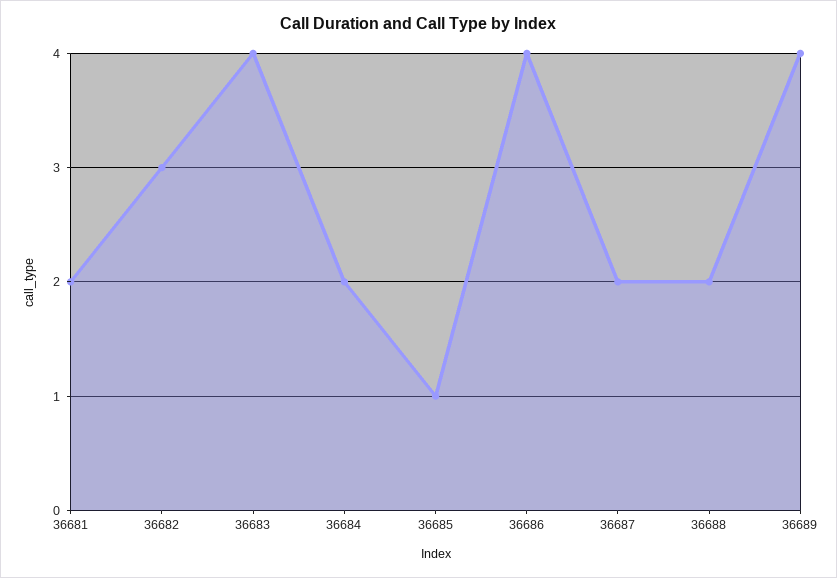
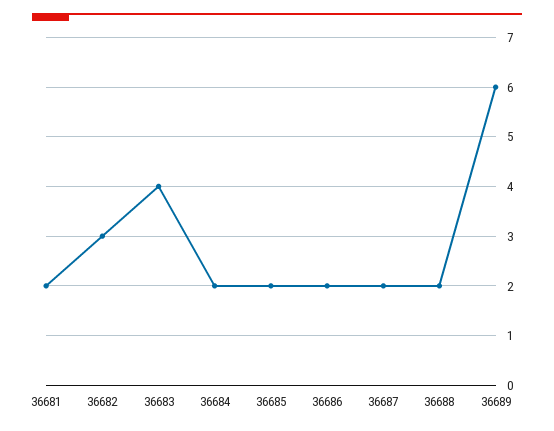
  {
    "36681": 2,
    "36682": 3,
    "36683": 4,
    "36684": 2,
-   "36685": 1,
+   "36685": 2,
-   "36686": 4,
+   "36686": 2,
    "36687": 2,
    "36688": 2,
-   "36689": 4
+   "36689": 6
  }

